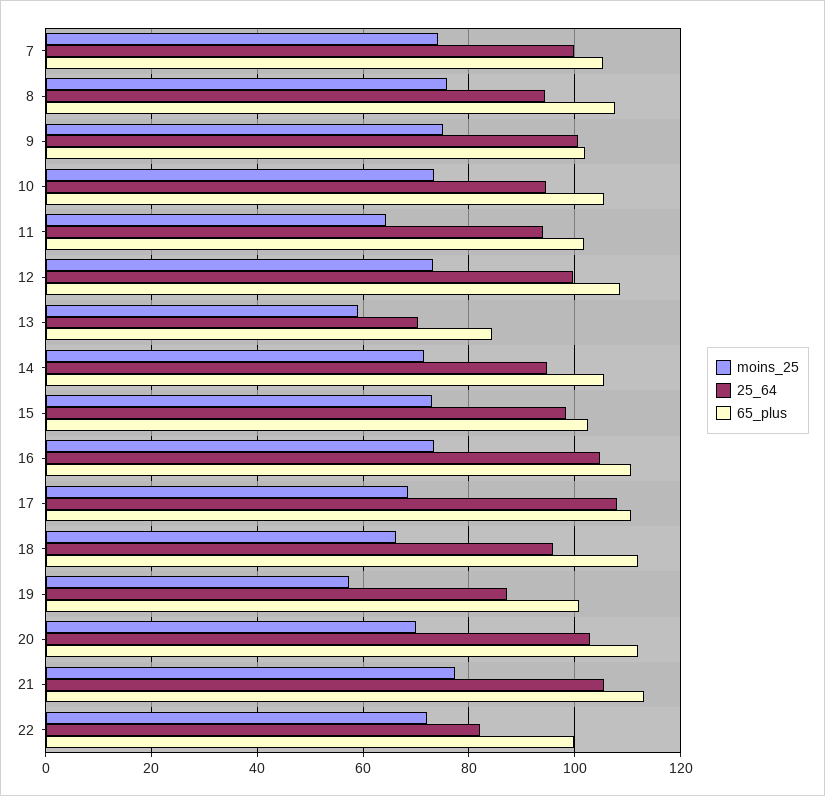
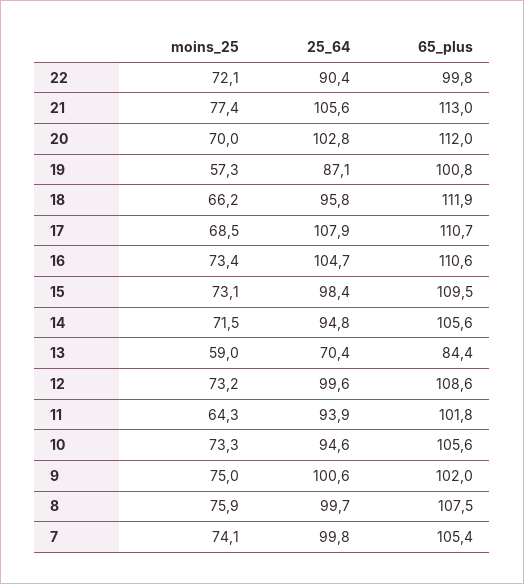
  {
    "moins_25": {
      "7": 74.1,
      "8": 75.9,
      "9": 75,
      "10": 73.3,
      "11": 64.3,
      "12": 73.2,
      "13": 59,
      "14": 71.5,
      "15": 73.1,
      "16": 73.4,
      "17": 68.5,
      "18": 66.2,
      "19": 57.3,
      "20": 70,
      "21": 77.4,
      "22": 72.1
    },
    "25_64": {
      "7": 99.8,
-     "8": 94,
+     "8": 99.7,
      "9": 100.6,
      "10": 94.6,
      "11": 93.9,
      "12": 99.6,
      "13": 70.4,
      "14": 94.8,
      "15": 98.4,
      "16": 104.7,
      "17": 107.9,
      "18": 95.8,
      "19": 87.1,
      "20": 102.8,
      "21": 105.6,
-     "22": 82
+     "22": 90.4
    },
    "65_plus": {
      "7": 105.4,
      "8": 107.5,
      "9": 102,
      "10": 105.6,
      "11": 101.8,
      "12": 108.6,
      "13": 84.4,
      "14": 105.6,
-     "15": 102,
+     "15": 109.5,
      "16": 110.6,
      "17": 110.7,
      "18": 111.9,
      "19": 100.8,
      "20": 112,
      "21": 113,
      "22": 99.8
    }
  }

